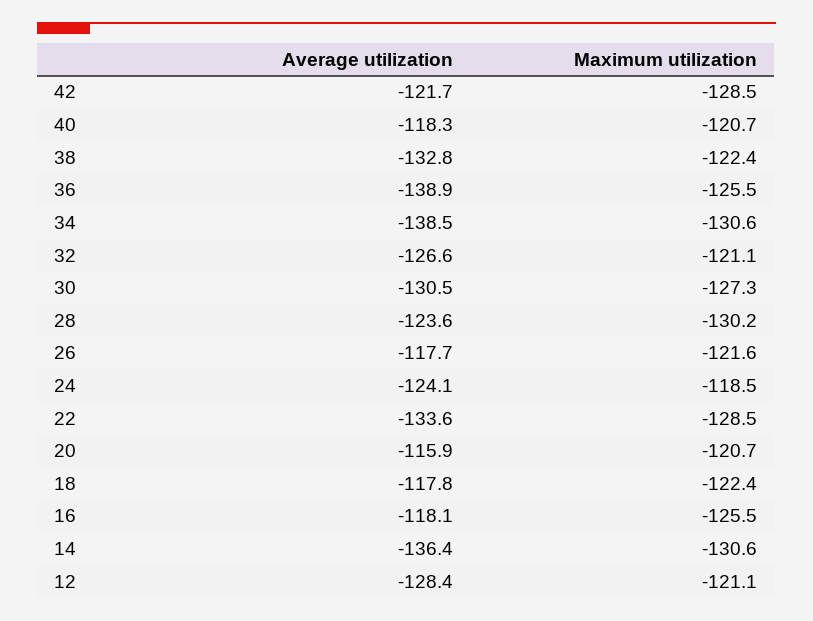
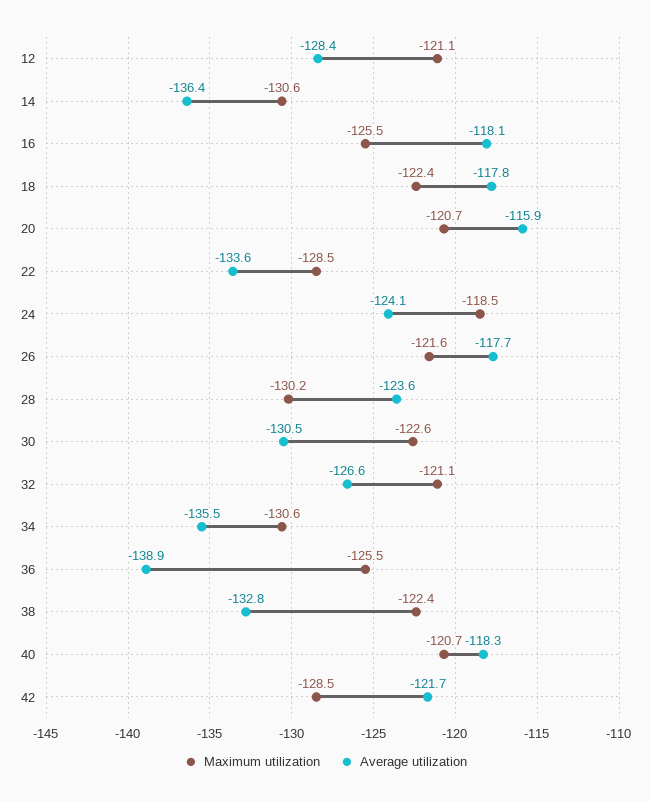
  {
    "Average utilization": {
      "42": -121.7,
      "40": -118.3,
      "38": -132.8,
      "36": -138.9,
-     "34": -138.5,
+     "34": -135.5,
      "32": -126.6,
      "30": -130.5,
      "28": -123.6,
      "26": -117.7,
      "24": -124.1,
      "22": -133.6,
      "20": -115.9,
      "18": -117.8,
      "16": -118.1,
      "14": -136.4,
      "12": -128.4
    },
    "Maximum utilization": {
      "42": -128.5,
      "40": -120.7,
      "38": -122.4,
      "36": -125.5,
      "34": -130.6,
      "32": -121.1,
-     "30": -127.3,
+     "30": -122.6,
      "28": -130.2,
      "26": -121.6,
      "24": -118.5,
      "22": -128.5,
      "20": -120.7,
      "18": -122.4,
      "16": -125.5,
      "14": -130.6,
      "12": -121.1
    }
  }

